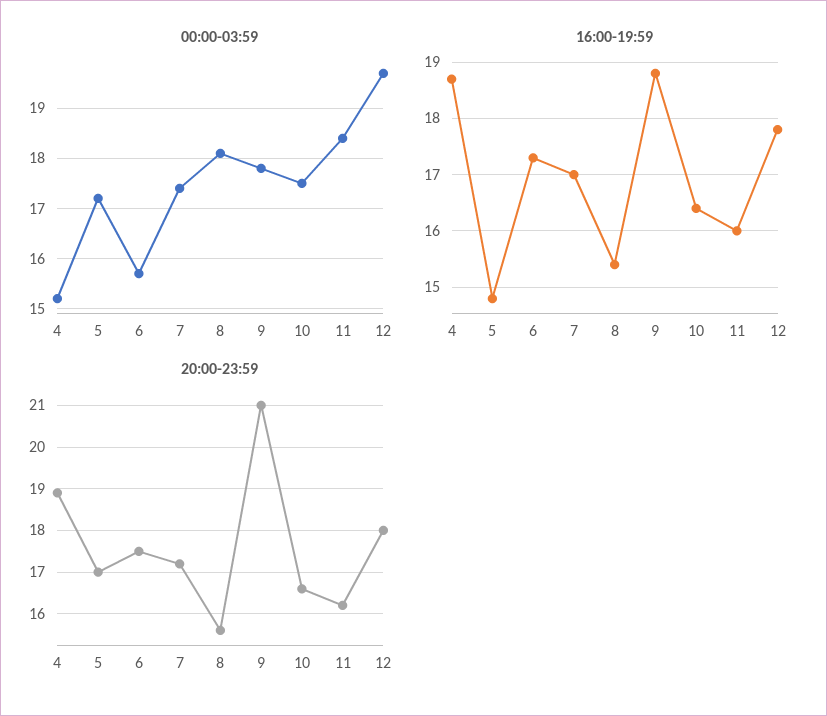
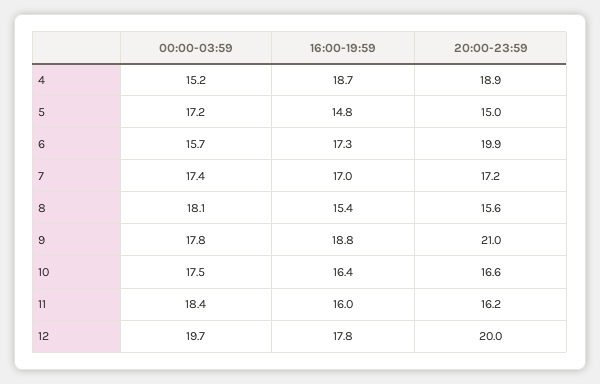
  {
    "00:00-03:59": {
      "4": 15.2,
      "5": 17.2,
      "6": 15.7,
      "7": 17.4,
      "8": 18.1,
      "9": 17.8,
      "10": 17.5,
      "11": 18.4,
      "12": 19.7
    },
    "16:00-19:59": {
      "4": 18.7,
      "5": 14.8,
      "6": 17.3,
      "7": 17,
      "8": 15.4,
      "9": 18.8,
      "10": 16.4,
      "11": 16,
      "12": 17.8
    },
    "20:00-23:59": {
      "4": 18.9,
-     "5": 17,
+     "5": 15,
-     "6": 17.5,
+     "6": 19.9,
      "7": 17.2,
      "8": 15.6,
      "9": 21,
      "10": 16.6,
      "11": 16.2,
-     "12": 18
+     "12": 20
    }
  }

